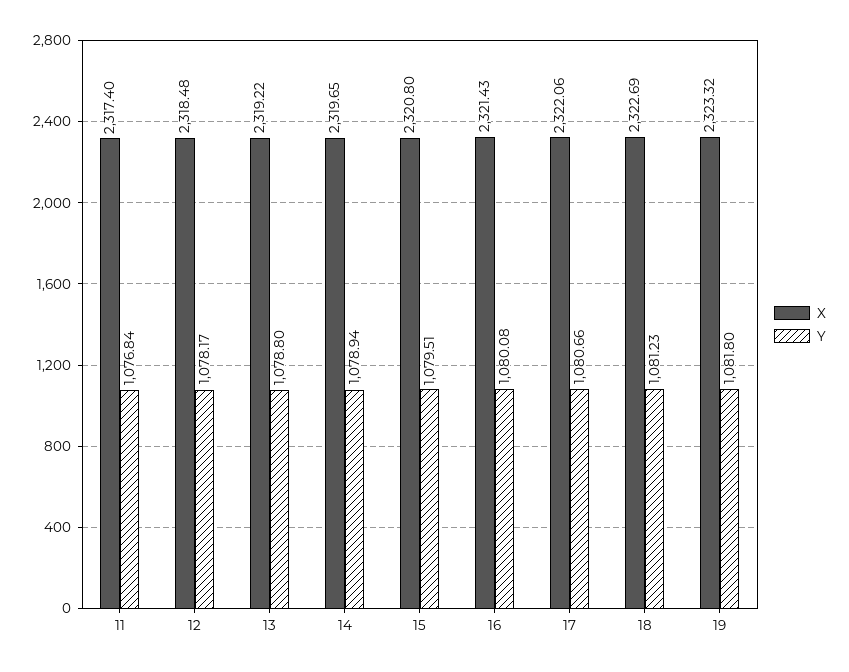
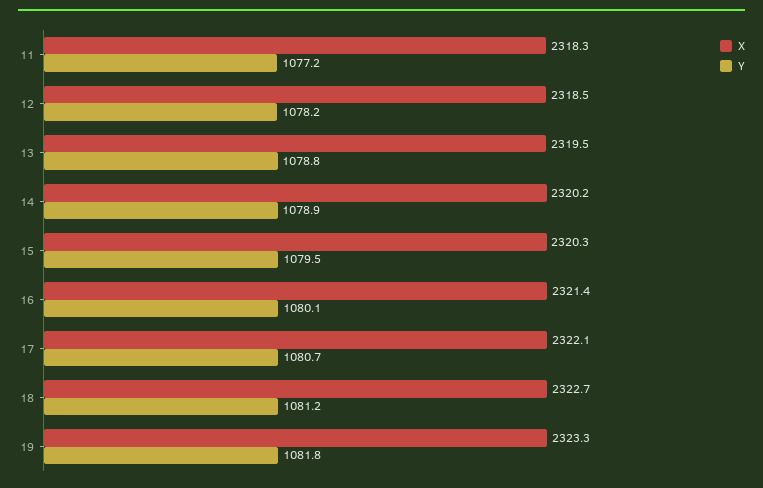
  {
    "X": {
-     "11": 2317.4,
+     "11": 2318.3,
      "12": 2318.48,
-     "13": 2319.22,
+     "13": 2319.5,
-     "14": 2319.65,
+     "14": 2320.2,
-     "15": 2320.8,
+     "15": 2320.3,
      "16": 2321.43,
      "17": 2322.06,
      "18": 2322.69,
      "19": 2323.32
    },
    "Y": {
-     "11": 1076.84,
+     "11": 1077.2,
      "12": 1078.17,
      "13": 1078.8,
      "14": 1078.94,
      "15": 1079.51,
      "16": 1080.08,
      "17": 1080.66,
      "18": 1081.23,
      "19": 1081.8
    }
  }

